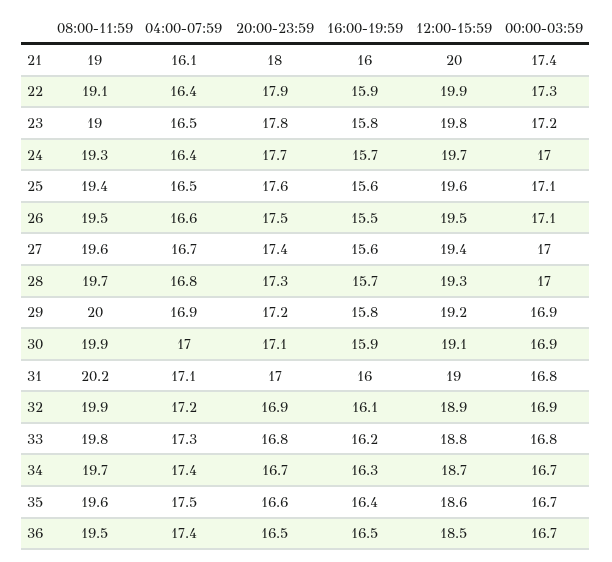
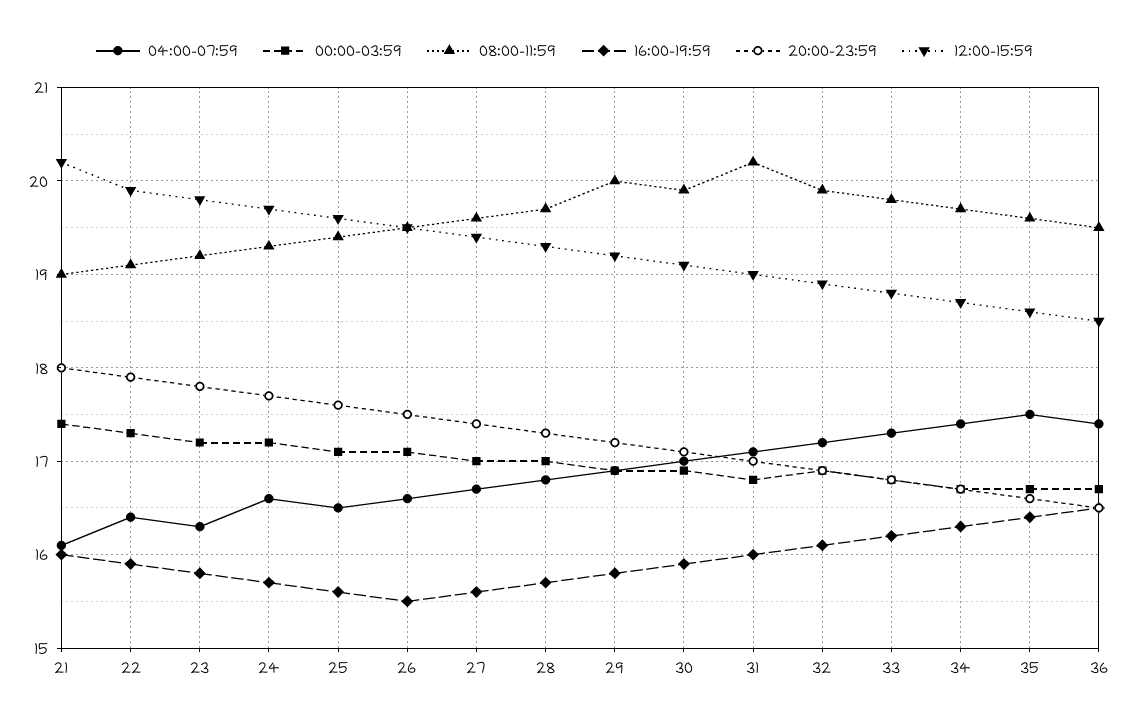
  {
    "08:00-11:59": {
      "21": 19,
      "22": 19.1,
-     "23": 19,
+     "23": 19.2,
      "24": 19.3,
      "25": 19.4,
      "26": 19.5,
      "27": 19.6,
      "28": 19.7,
      "29": 20,
      "30": 19.9,
      "31": 20.2,
      "32": 19.9,
      "33": 19.8,
      "34": 19.7,
      "35": 19.6,
      "36": 19.5
    },
    "04:00-07:59": {
      "21": 16.1,
      "22": 16.4,
-     "23": 16.5,
+     "23": 16.3,
-     "24": 16.4,
+     "24": 16.6,
      "25": 16.5,
      "26": 16.6,
      "27": 16.7,
      "28": 16.8,
      "29": 16.9,
      "30": 17,
      "31": 17.1,
      "32": 17.2,
      "33": 17.3,
      "34": 17.4,
      "35": 17.5,
      "36": 17.4
    },
    "20:00-23:59": {
      "21": 18,
      "22": 17.9,
      "23": 17.8,
      "24": 17.7,
      "25": 17.6,
      "26": 17.5,
      "27": 17.4,
      "28": 17.3,
      "29": 17.2,
      "30": 17.1,
      "31": 17,
      "32": 16.9,
      "33": 16.8,
      "34": 16.7,
      "35": 16.6,
      "36": 16.5
    },
    "16:00-19:59": {
      "21": 16,
      "22": 15.9,
      "23": 15.8,
      "24": 15.7,
      "25": 15.6,
      "26": 15.5,
      "27": 15.6,
      "28": 15.7,
      "29": 15.8,
      "30": 15.9,
      "31": 16,
      "32": 16.1,
      "33": 16.2,
      "34": 16.3,
      "35": 16.4,
      "36": 16.5
    },
    "12:00-15:59": {
-     "21": 20,
+     "21": 20.2,
      "22": 19.9,
      "23": 19.8,
      "24": 19.7,
      "25": 19.6,
      "26": 19.5,
      "27": 19.4,
      "28": 19.3,
      "29": 19.2,
      "30": 19.1,
      "31": 19,
      "32": 18.9,
      "33": 18.8,
      "34": 18.7,
      "35": 18.6,
      "36": 18.5
    },
    "00:00-03:59": {
      "21": 17.4,
      "22": 17.3,
      "23": 17.2,
-     "24": 17,
+     "24": 17.2,
      "25": 17.1,
      "26": 17.1,
      "27": 17,
      "28": 17,
      "29": 16.9,
      "30": 16.9,
      "31": 16.8,
      "32": 16.9,
      "33": 16.8,
      "34": 16.7,
      "35": 16.7,
      "36": 16.7
    }
  }

